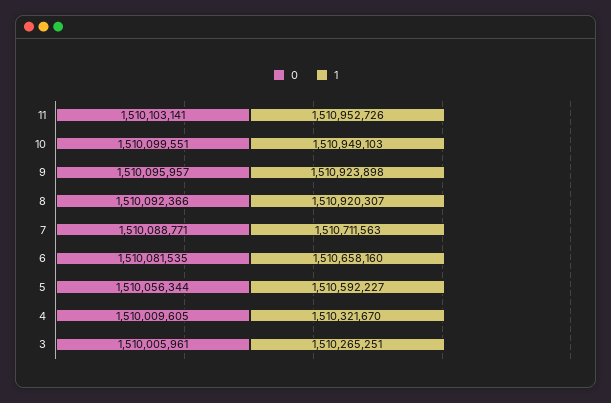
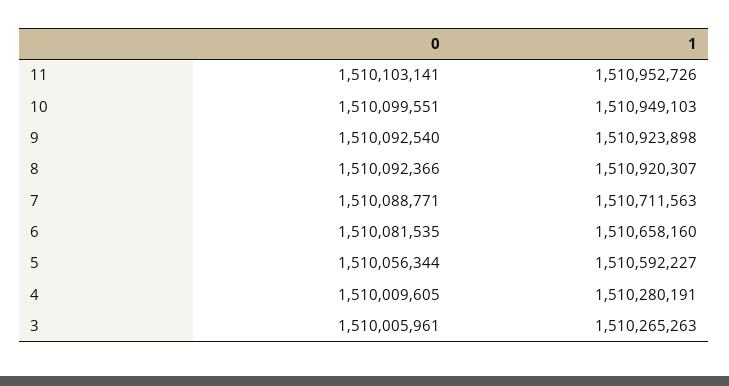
  {
    "0": {
      "11": 1510103141,
      "10": 1510099551,
-     "9": 1510095957,
+     "9": 1510092540,
      "8": 1510092366,
      "7": 1510088771,
      "6": 1510081535,
      "5": 1510056344,
      "4": 1510009605,
      "3": 1510005961
    },
    "1": {
      "11": 1510952726,
      "10": 1510949103,
      "9": 1510923898,
      "8": 1510920307,
      "7": 1510711563,
      "6": 1510658160,
      "5": 1510592227,
-     "4": 1510321670,
+     "4": 1510280191,
-     "3": 1510265251
+     "3": 1510265263
    }
  }

